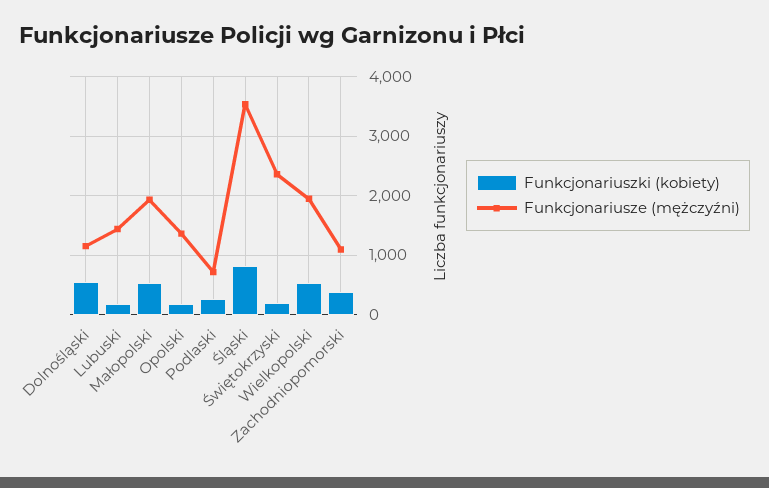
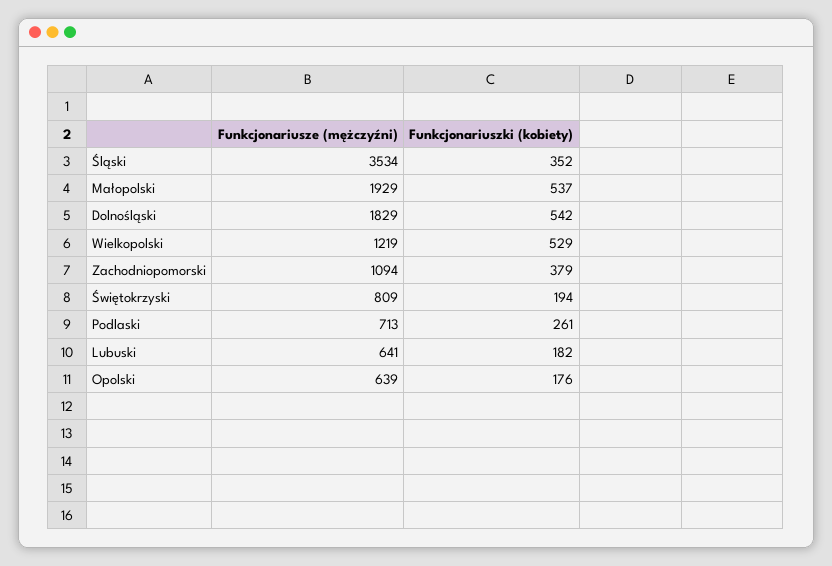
  {
    "Funkcjonariuszki (kobiety)": {
      "Dolnośląski": 542,
      "Lubuski": 182,
      "Małopolski": 537,
      "Opolski": 176,
      "Podlaski": 261,
-     "Śląski": 800,
+     "Śląski": 352,
      "Świętokrzyski": 194,
      "Wielkopolski": 529,
      "Zachodniopomorski": 379
    },
    "Funkcjonariusze (mężczyźni)": {
-     "Dolnośląski": 1200,
+     "Dolnośląski": 1829,
-     "Lubuski": 1400,
+     "Lubuski": 641,
      "Małopolski": 1929,
-     "Opolski": 1400,
+     "Opolski": 639,
      "Podlaski": 713,
      "Śląski": 3534,
-     "Świętokrzyski": 2400,
+     "Świętokrzyski": 809,
-     "Wielkopolski": 2000,
+     "Wielkopolski": 1219,
      "Zachodniopomorski": 1094
    }
  }

